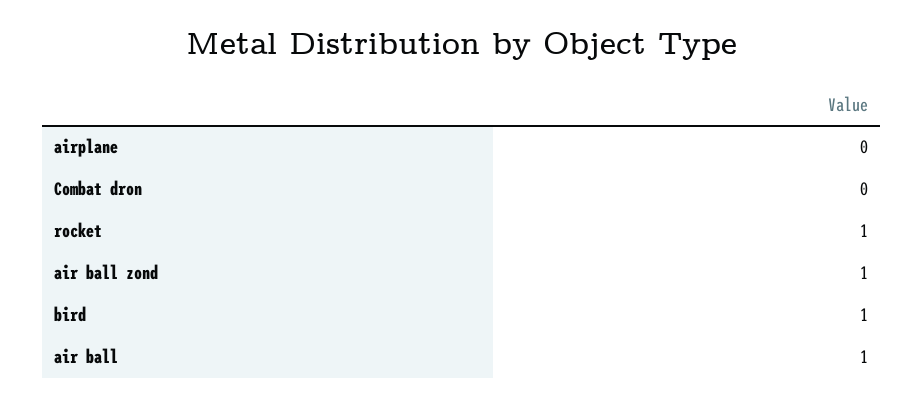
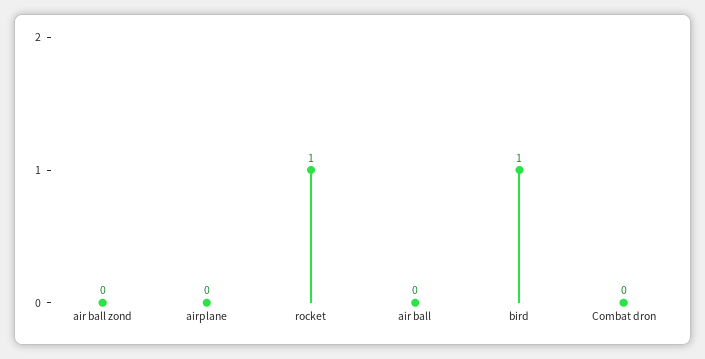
  {
    "airplane": 0,
    "Combat dron": 0,
    "rocket": 1,
-   "air ball zond": 1,
+   "air ball zond": 0,
    "bird": 1,
-   "air ball": 1
+   "air ball": 0
  }

